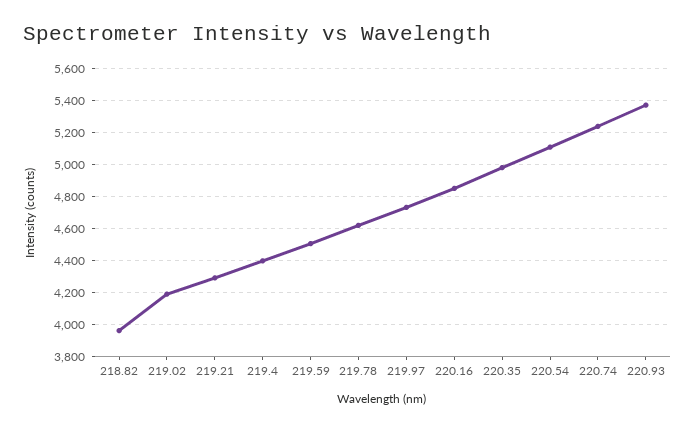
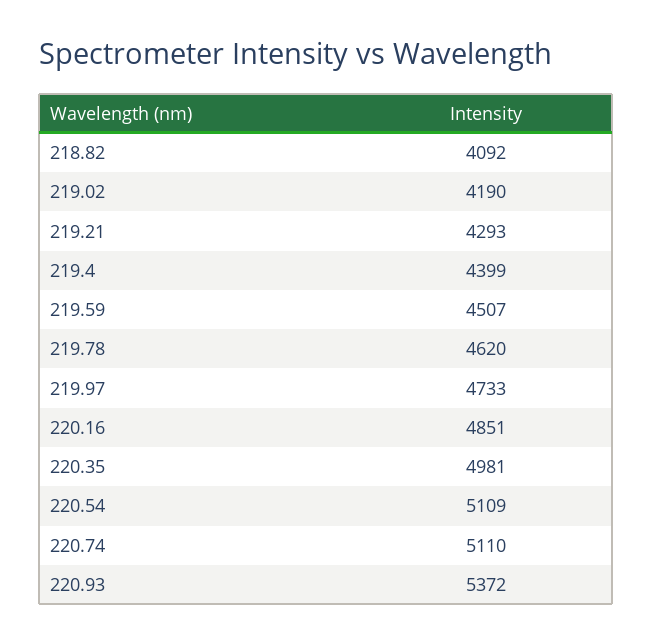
  {
-   "218.82": 3950,
+   "218.82": 4092,
    "219.02": 4190,
    "219.21": 4293,
    "219.4": 4399,
    "219.59": 4507,
    "219.78": 4620,
    "219.97": 4733,
    "220.16": 4851,
    "220.35": 4981,
    "220.54": 5109,
-   "220.74": 5250,
+   "220.74": 5110,
    "220.93": 5372
  }

